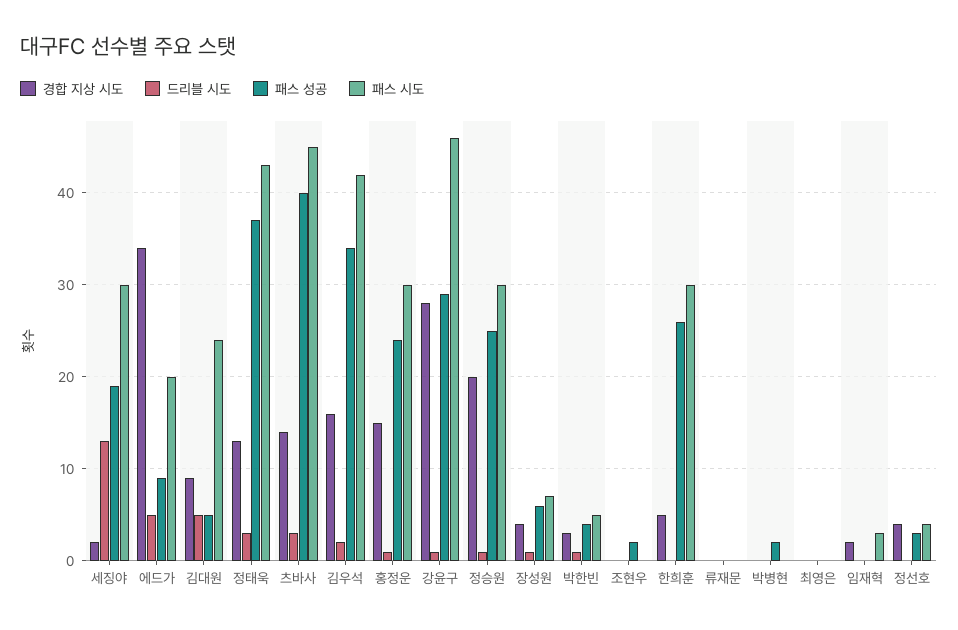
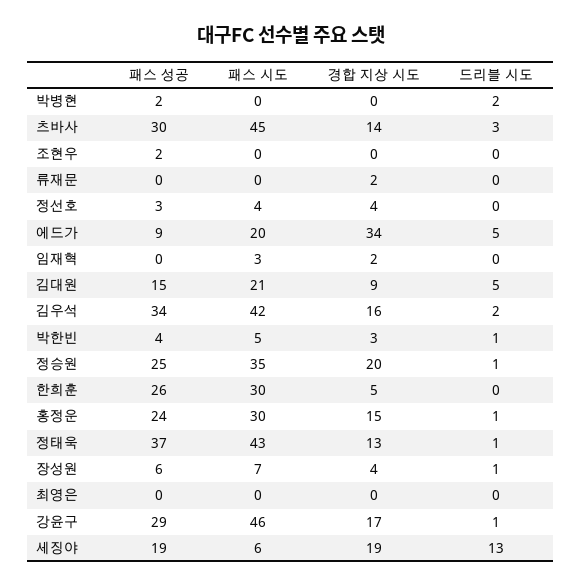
  {
    "경합 지상 시도": {
-     "세징야": 2,
+     "세징야": 19,
      "에드가": 34,
      "김대원": 9,
      "정태욱": 13,
      "츠바사": 14,
      "김우석": 16,
      "홍정운": 15,
-     "강윤구": 28,
+     "강윤구": 17,
      "정승원": 20,
      "장성원": 4,
      "박한빈": 3,
      "조현우": 0,
      "한희훈": 5,
-     "류재문": 0,
+     "류재문": 2,
      "박병현": 0,
      "최영은": 0,
      "임재혁": 2,
      "정선호": 4
    },
    "드리블 시도": {
      "세징야": 13,
      "에드가": 5,
      "김대원": 5,
-     "정태욱": 3,
+     "정태욱": 1,
      "츠바사": 3,
      "김우석": 2,
      "홍정운": 1,
      "강윤구": 1,
      "정승원": 1,
      "장성원": 1,
      "박한빈": 1,
      "조현우": 0,
      "한희훈": 0,
      "류재문": 0,
-     "박병현": 0,
+     "박병현": 2,
      "최영은": 0,
      "임재혁": 0,
      "정선호": 0
    },
    "패스 성공": {
      "세징야": 19,
      "에드가": 9,
-     "김대원": 5,
+     "김대원": 15,
      "정태욱": 37,
-     "츠바사": 40,
+     "츠바사": 30,
      "김우석": 34,
      "홍정운": 24,
      "강윤구": 29,
      "정승원": 25,
      "장성원": 6,
      "박한빈": 4,
      "조현우": 2,
      "한희훈": 26,
      "류재문": 0,
      "박병현": 2,
      "최영은": 0,
      "임재혁": 0,
      "정선호": 3
    },
    "패스 시도": {
-     "세징야": 30,
+     "세징야": 6,
      "에드가": 20,
-     "김대원": 24,
+     "김대원": 21,
      "정태욱": 43,
      "츠바사": 45,
      "김우석": 42,
      "홍정운": 30,
      "강윤구": 46,
-     "정승원": 30,
+     "정승원": 35,
      "장성원": 7,
      "박한빈": 5,
      "조현우": 0,
      "한희훈": 30,
      "류재문": 0,
      "박병현": 0,
      "최영은": 0,
      "임재혁": 3,
      "정선호": 4
    }
  }

